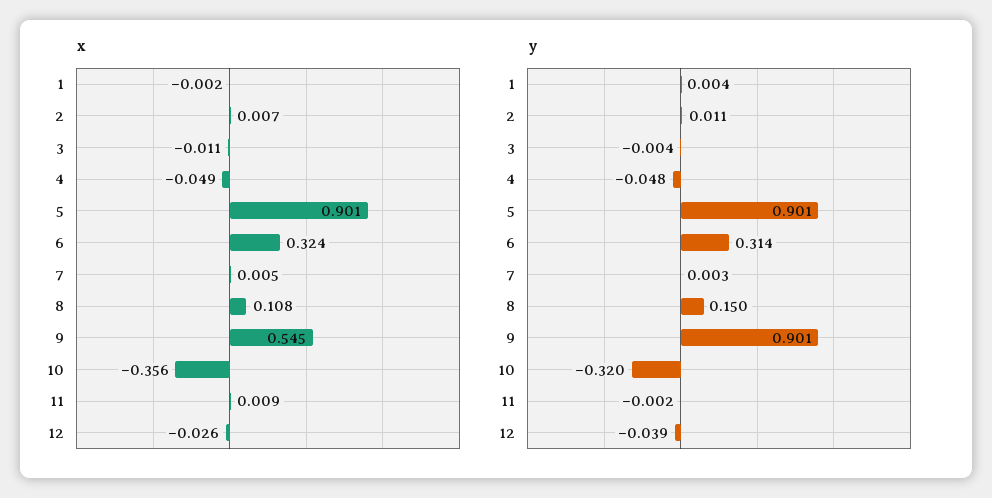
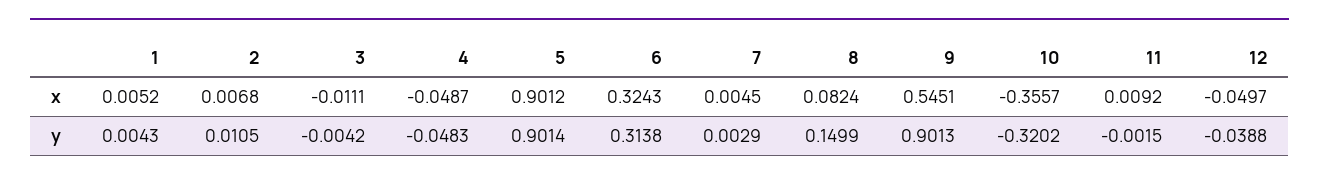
  {
    "x": {
-     "1": -0.002,
+     "1": 0.0052,
      "2": 0.0068,
      "3": -0.0111,
      "4": -0.0487,
      "5": 0.9012,
      "6": 0.3243,
      "7": 0.0045,
-     "8": 0.108,
+     "8": 0.0824,
      "9": 0.5451,
      "10": -0.3557,
      "11": 0.0092,
-     "12": -0.026
+     "12": -0.0497
    },
    "y": {
      "1": 0.0043,
      "2": 0.0105,
      "3": -0.0042,
      "4": -0.0483,
      "5": 0.9014,
      "6": 0.3138,
      "7": 0.0029,
      "8": 0.1499,
      "9": 0.9013,
      "10": -0.3202,
      "11": -0.0015,
      "12": -0.0388
    }
  }

